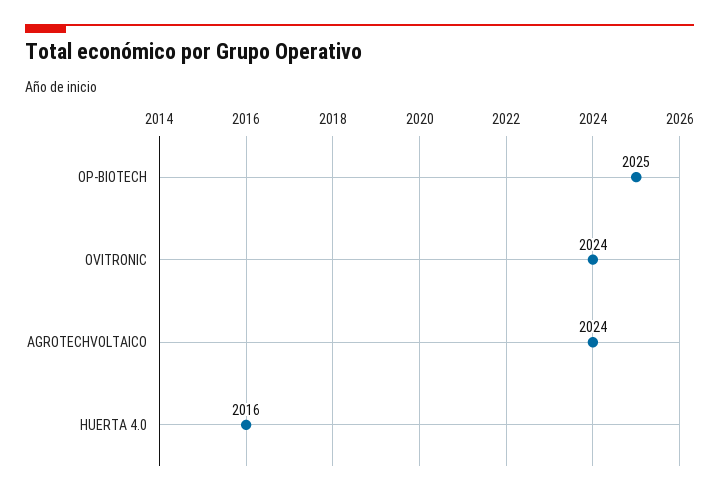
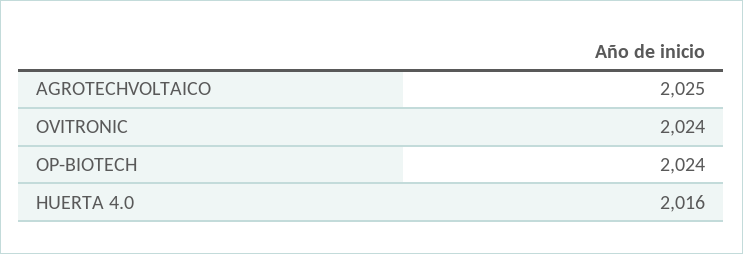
  {
-   "OP-BIOTECH": 2025,
+   "OP-BIOTECH": 2024,
    "OVITRONIC": 2024,
-   "AGROTECHVOLTAICO": 2024,
+   "AGROTECHVOLTAICO": 2025,
    "HUERTA 4.0": 2016
  }

